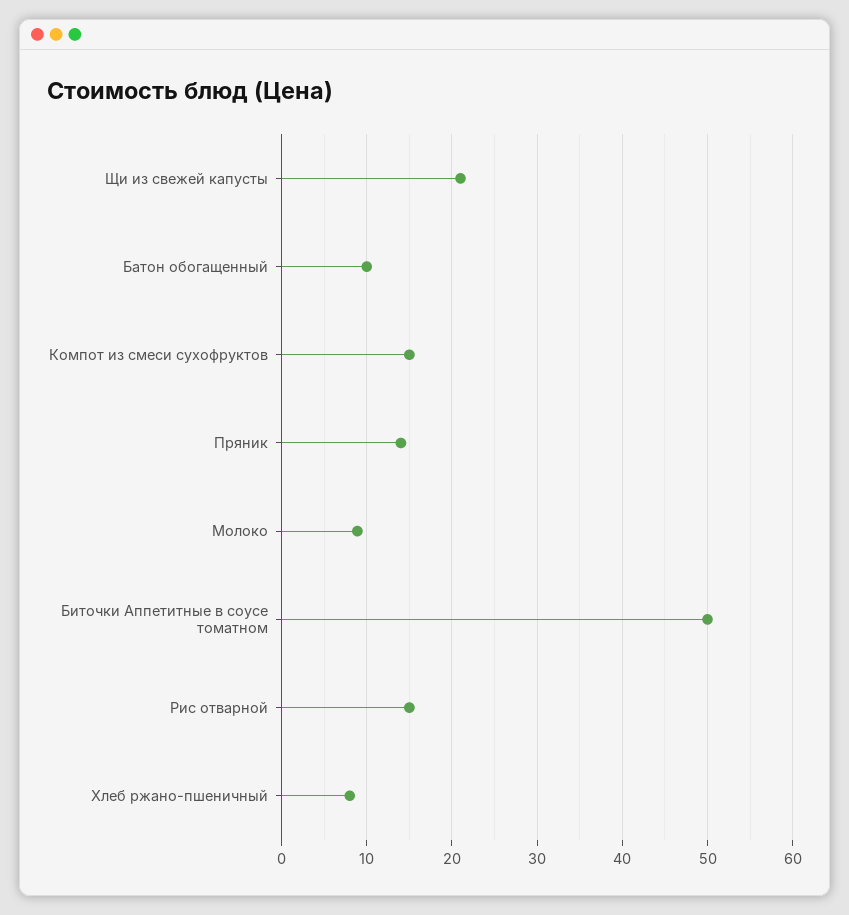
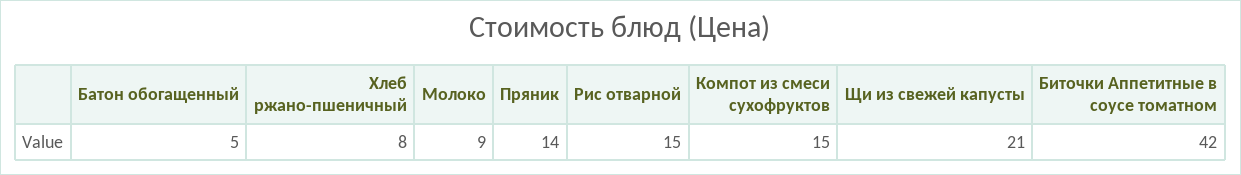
  {
    "Щи из свежей капусты": 21,
-   "Батон обогащенный": 10,
+   "Батон обогащенный": 5,
    "Компот из смеси сухофруктов": 15,
    "Пряник": 14,
    "Молоко": 9,
-   "Биточки Аппетитные в соусе томатном": 50,
+   "Биточки Аппетитные в соусе томатном": 42,
    "Рис отварной": 15,
    "Хлеб ржано-пшеничный": 8
  }

